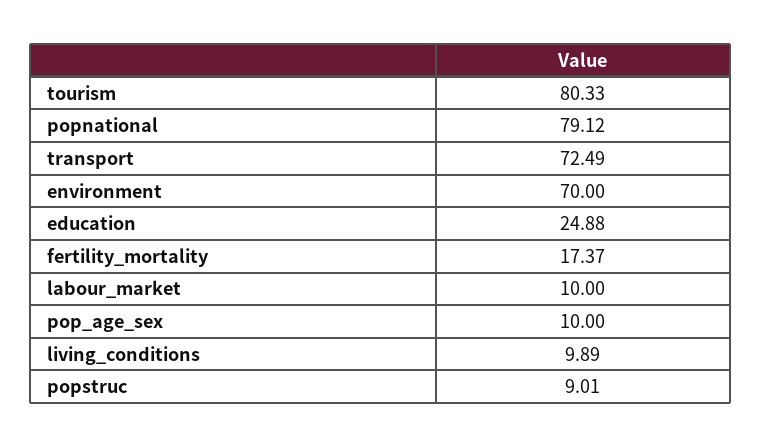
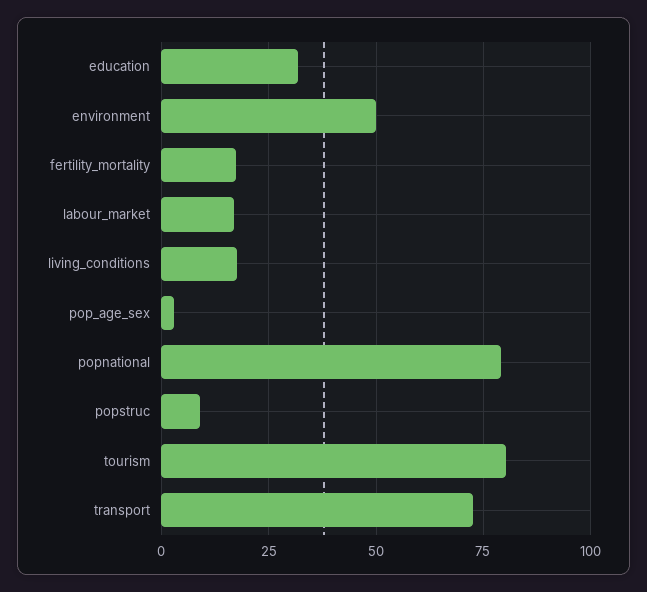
  {
    "tourism": 80.33,
    "popnational": 79.12,
    "transport": 72.49,
-   "environment": 70,
+   "environment": 50,
-   "education": 24.88,
+   "education": 32.5,
    "fertility_mortality": 17.37,
-   "labour_market": 10,
+   "labour_market": 17.5,
-   "pop_age_sex": 10,
+   "pop_age_sex": 2.5,
-   "living_conditions": 9.89,
+   "living_conditions": 17.5,
    "popstruc": 9.01
  }

